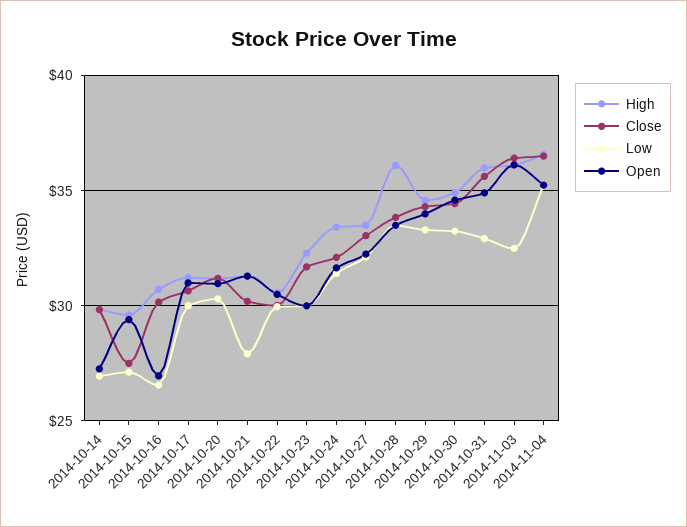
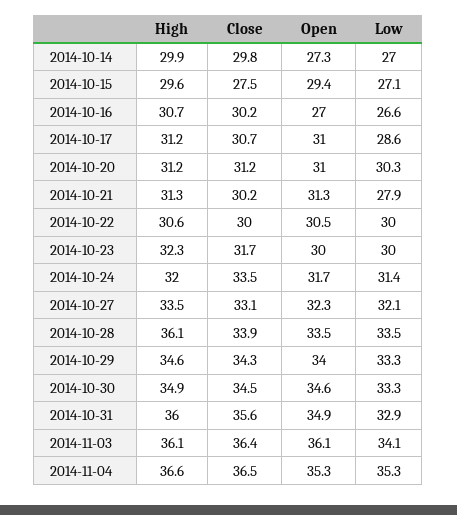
  {
    "High": {
      "2014-10-14": 29.9,
      "2014-10-15": 29.6,
      "2014-10-16": 30.7,
      "2014-10-17": 31.2,
      "2014-10-20": 31.2,
      "2014-10-21": 31.3,
      "2014-10-22": 30.6,
      "2014-10-23": 32.3,
-     "2014-10-24": 33.5,
+     "2014-10-24": 32,
      "2014-10-27": 33.5,
      "2014-10-28": 36.1,
      "2014-10-29": 34.6,
      "2014-10-30": 34.9,
      "2014-10-31": 36,
      "2014-11-03": 36.1,
      "2014-11-04": 36.6
    },
    "Close": {
      "2014-10-14": 29.8,
      "2014-10-15": 27.5,
      "2014-10-16": 30.2,
      "2014-10-17": 30.7,
      "2014-10-20": 31.2,
      "2014-10-21": 30.2,
      "2014-10-22": 30,
      "2014-10-23": 31.7,
-     "2014-10-24": 32,
+     "2014-10-24": 33.5,
      "2014-10-27": 33.1,
      "2014-10-28": 33.9,
      "2014-10-29": 34.3,
      "2014-10-30": 34.5,
      "2014-10-31": 35.6,
      "2014-11-03": 36.4,
      "2014-11-04": 36.5
    },
    "Low": {
      "2014-10-14": 27,
      "2014-10-15": 27.1,
      "2014-10-16": 26.6,
-     "2014-10-17": 30,
+     "2014-10-17": 28.6,
      "2014-10-20": 30.3,
      "2014-10-21": 27.9,
      "2014-10-22": 30,
      "2014-10-23": 30,
      "2014-10-24": 31.4,
      "2014-10-27": 32.1,
      "2014-10-28": 33.5,
      "2014-10-29": 33.3,
      "2014-10-30": 33.3,
      "2014-10-31": 32.9,
-     "2014-11-03": 32.5,
+     "2014-11-03": 34.1,
      "2014-11-04": 35.3
    },
    "Open": {
      "2014-10-14": 27.3,
      "2014-10-15": 29.4,
      "2014-10-16": 27,
      "2014-10-17": 31,
      "2014-10-20": 31,
      "2014-10-21": 31.3,
      "2014-10-22": 30.5,
      "2014-10-23": 30,
      "2014-10-24": 31.7,
      "2014-10-27": 32.3,
      "2014-10-28": 33.5,
      "2014-10-29": 34,
      "2014-10-30": 34.6,
      "2014-10-31": 34.9,
      "2014-11-03": 36.1,
      "2014-11-04": 35.3
    }
  }

